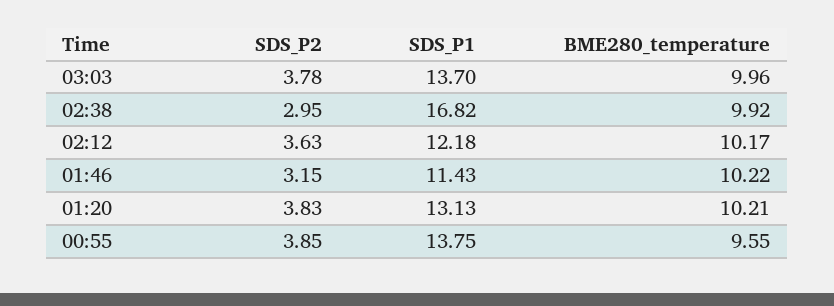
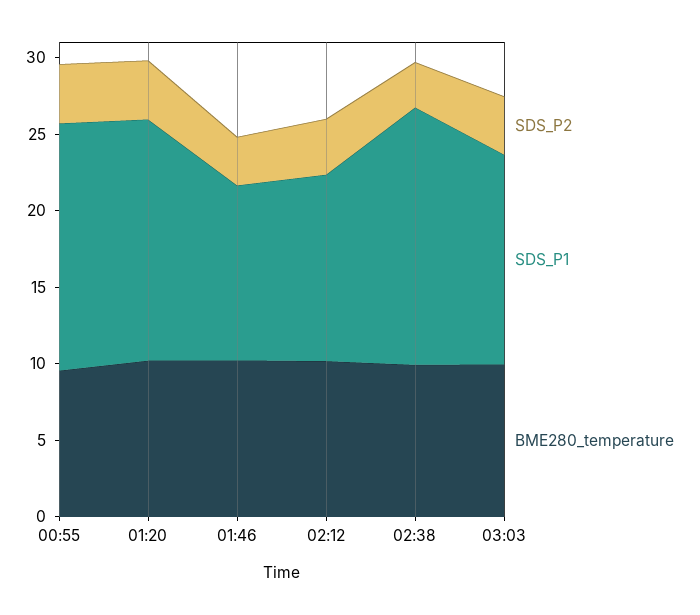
  {
    "SDS_P2": {
      "03:03": 3.78,
      "02:38": 2.95,
      "02:12": 3.63,
      "01:46": 3.15,
      "01:20": 3.83,
      "00:55": 3.85
    },
    "SDS_P1": {
      "03:03": 13.7,
      "02:38": 16.82,
      "02:12": 12.18,
      "01:46": 11.43,
-     "01:20": 13.13,
+     "01:20": 16,
-     "00:55": 13.75
+     "00:55": 16
    },
    "BME280_temperature": {
      "03:03": 9.96,
      "02:38": 9.92,
      "02:12": 10.17,
      "01:46": 10.22,
      "01:20": 10.21,
      "00:55": 9.55
    }
  }

